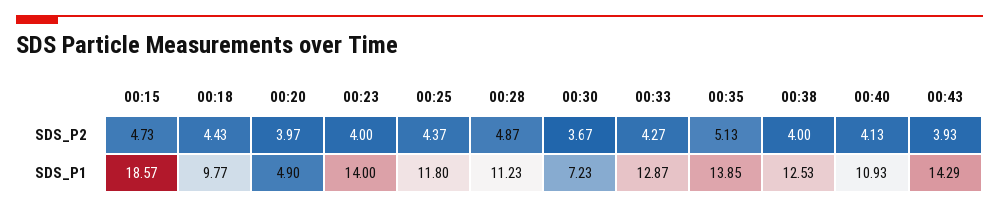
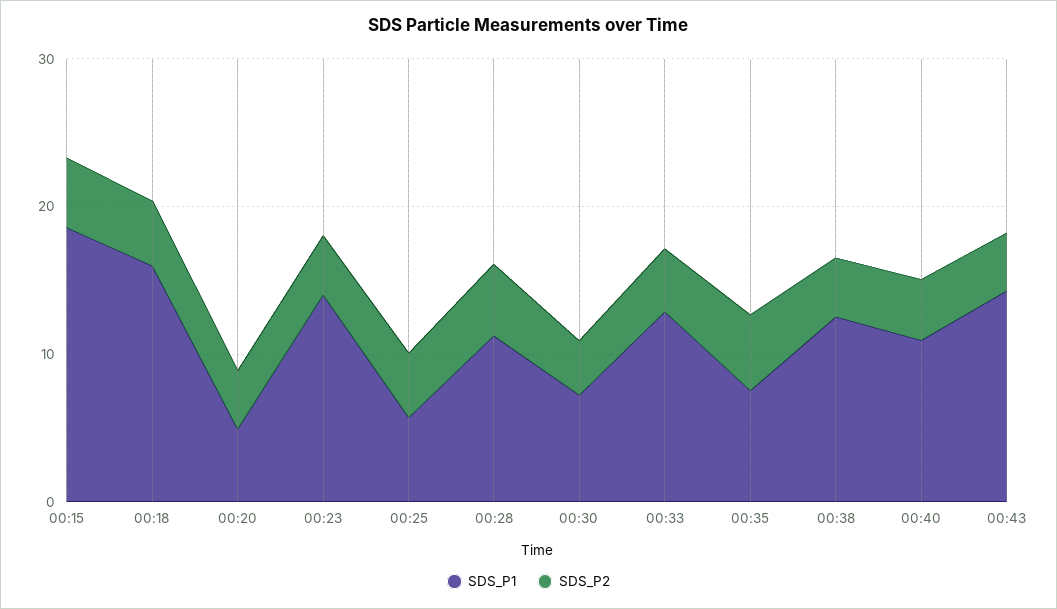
  {
    "SDS_P2": {
      "00:15": 4.73,
      "00:18": 4.43,
      "00:20": 3.97,
      "00:23": 4,
      "00:25": 4.37,
      "00:28": 4.87,
      "00:30": 3.67,
      "00:33": 4.27,
      "00:35": 5.13,
      "00:38": 4,
      "00:40": 4.13,
      "00:43": 3.93
    },
    "SDS_P1": {
      "00:15": 18.57,
-     "00:18": 9.77,
+     "00:18": 16,
      "00:20": 4.9,
      "00:23": 14,
-     "00:25": 11.8,
+     "00:25": 6,
      "00:28": 11.23,
      "00:30": 7.23,
      "00:33": 12.87,
-     "00:35": 13.85,
+     "00:35": 8,
      "00:38": 12.53,
      "00:40": 10.93,
      "00:43": 14.29
    }
  }

